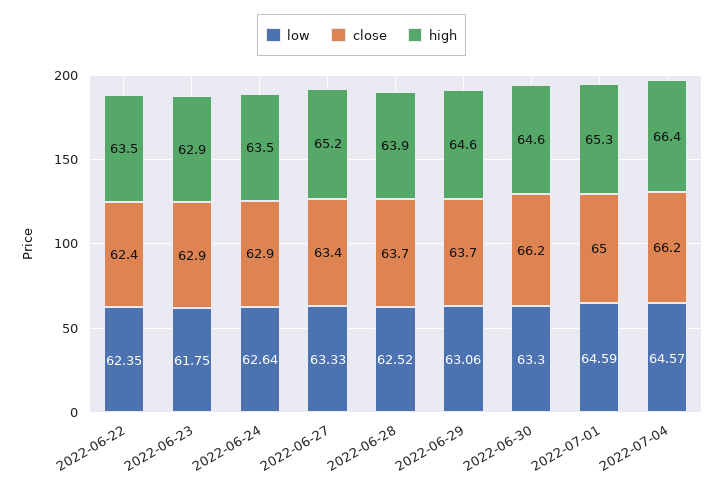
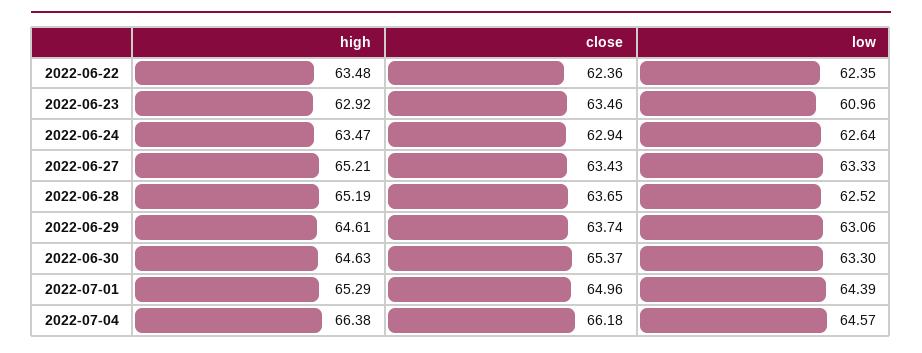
  {
    "low": {
      "2022-06-22": 62.35,
-     "2022-06-23": 61.75,
+     "2022-06-23": 60.96,
      "2022-06-24": 62.64,
      "2022-06-27": 63.33,
      "2022-06-28": 62.52,
      "2022-06-29": 63.06,
      "2022-06-30": 63.3,
-     "2022-07-01": 64.59,
+     "2022-07-01": 64.39,
      "2022-07-04": 64.57
    },
    "close": {
      "2022-06-22": 62.36,
-     "2022-06-23": 62.9,
+     "2022-06-23": 63.46,
      "2022-06-24": 62.94,
      "2022-06-27": 63.43,
      "2022-06-28": 63.65,
      "2022-06-29": 63.74,
-     "2022-06-30": 66.2,
+     "2022-06-30": 65.37,
      "2022-07-01": 64.96,
      "2022-07-04": 66.18
    },
    "high": {
      "2022-06-22": 63.48,
      "2022-06-23": 62.92,
      "2022-06-24": 63.47,
      "2022-06-27": 65.21,
-     "2022-06-28": 63.9,
+     "2022-06-28": 65.19,
      "2022-06-29": 64.61,
      "2022-06-30": 64.63,
      "2022-07-01": 65.29,
      "2022-07-04": 66.38
    }
  }

